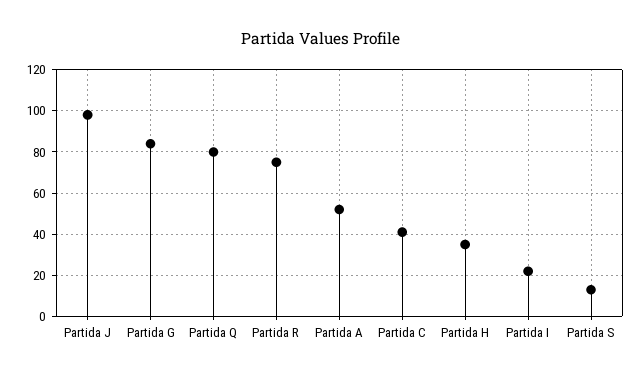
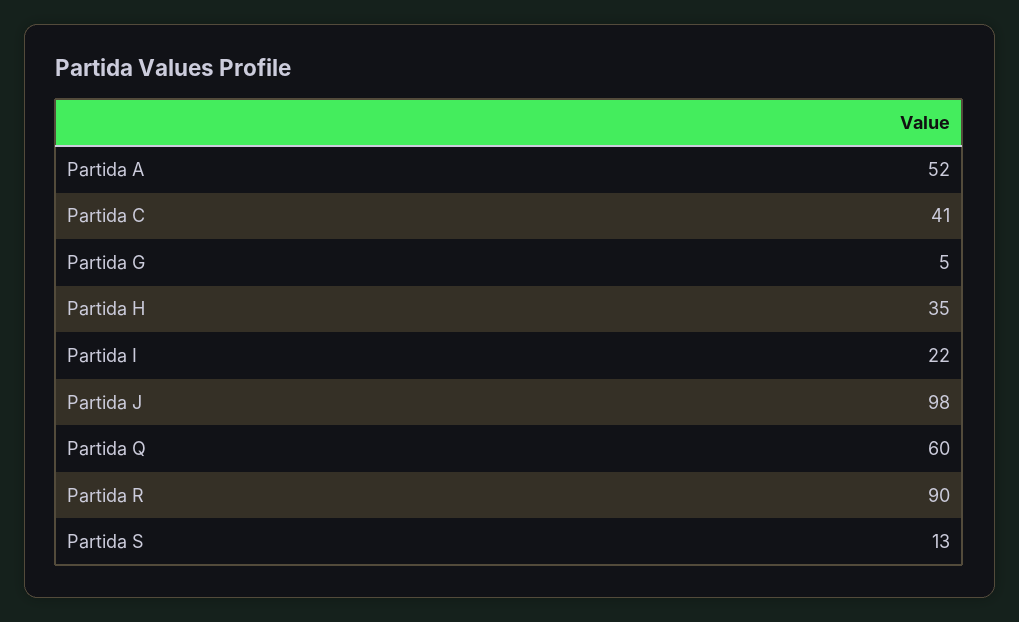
  {
    "Partida J": 98,
-   "Partida G": 85,
+   "Partida G": 5,
-   "Partida Q": 80,
+   "Partida Q": 60,
-   "Partida R": 75,
+   "Partida R": 90,
    "Partida A": 52,
    "Partida C": 41,
    "Partida H": 35,
    "Partida I": 22,
    "Partida S": 13
  }

